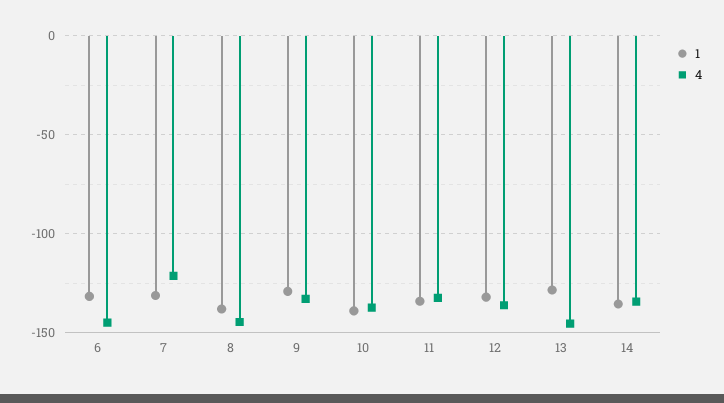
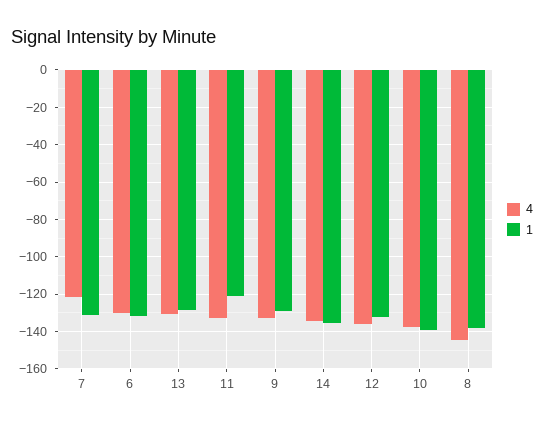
  {
    "1": {
      "6": -130,
      "7": -130,
      "8": -140,
      "9": -130,
      "10": -140,
-     "11": -135,
+     "11": -120,
      "12": -130,
      "13": -130,
      "14": -135
    },
    "4": {
-     "6": -145,
+     "6": -130,
      "7": -120,
      "8": -145,
      "9": -135,
      "10": -135,
      "11": -135,
      "12": -135,
-     "13": -145,
+     "13": -130,
      "14": -135
    }
  }

